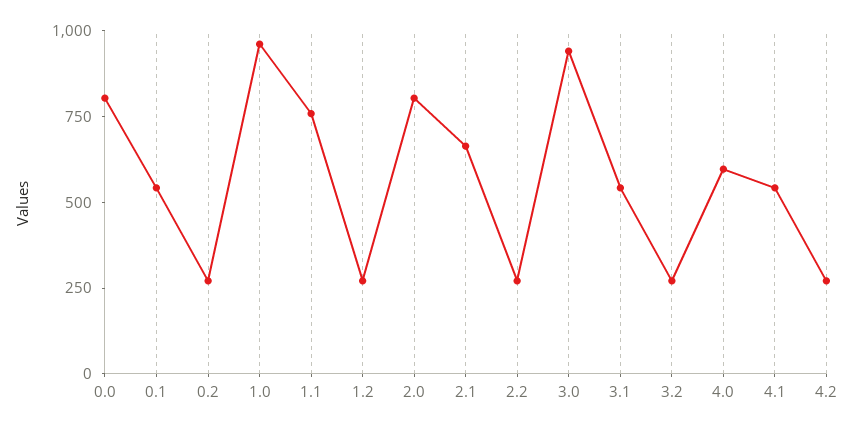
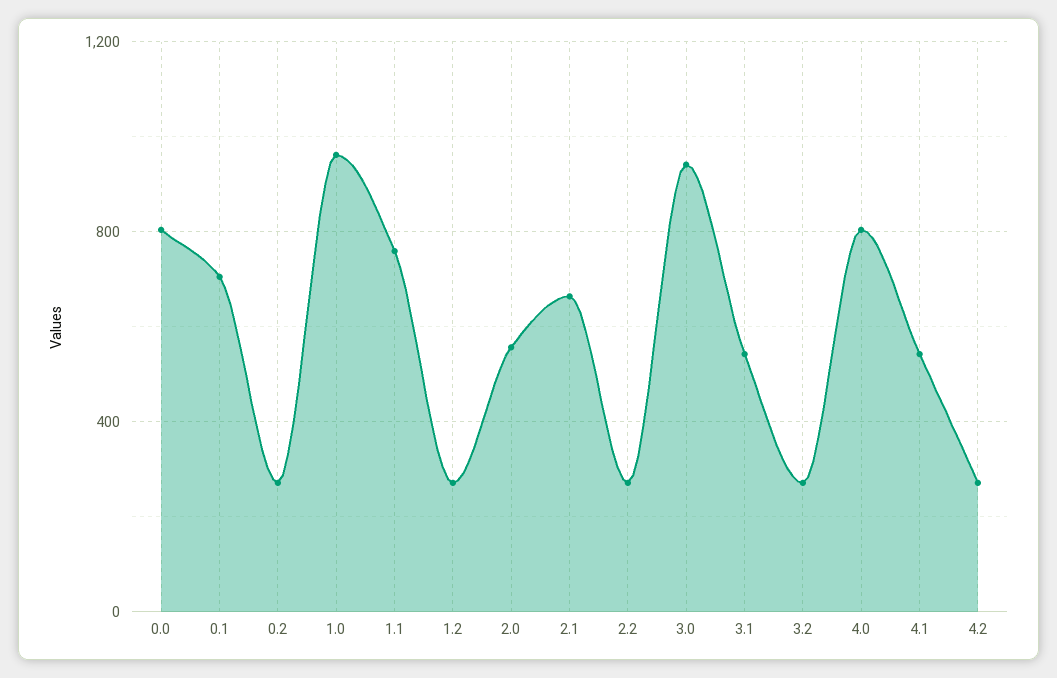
  {
    "0.0": 800,
-   "0.1": 550,
+   "0.1": 700,
    "0.2": 250,
    "1.0": 950,
    "1.1": 750,
    "1.2": 250,
-   "2.0": 800,
+   "2.0": 550,
    "2.1": 650,
    "2.2": 250,
    "3.0": 950,
    "3.1": 550,
    "3.2": 250,
-   "4.0": 600,
+   "4.0": 800,
    "4.1": 550,
    "4.2": 250
  }

